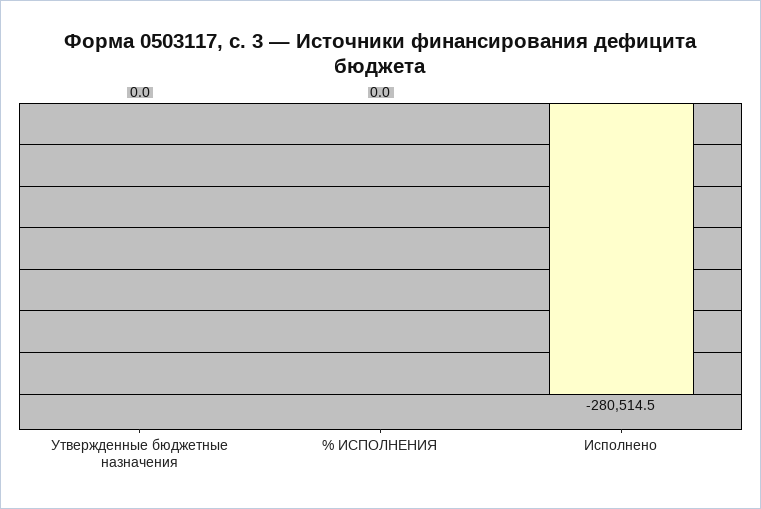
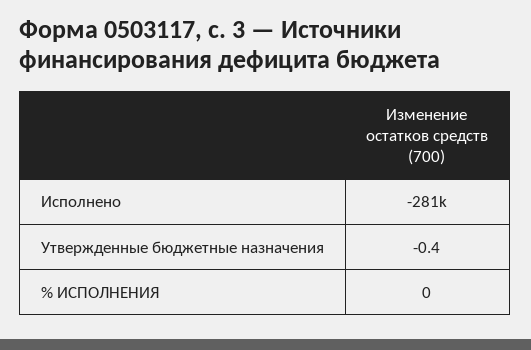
  {
-   "Утвержденные бюджетные назначения": 0,
+   "Утвержденные бюджетные назначения": -0.4,
    "% ИСПОЛНЕНИЯ": 0,
    "Исполнено": -280514.5
  }

